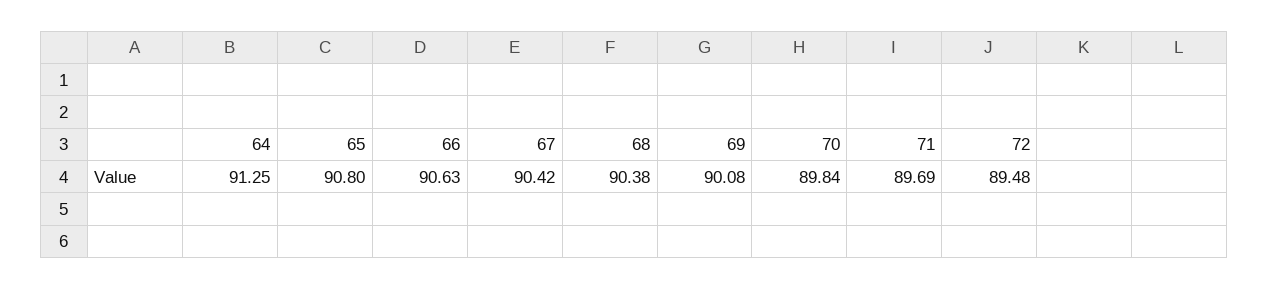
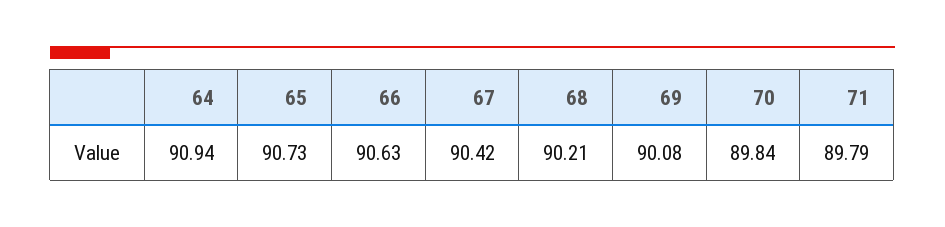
  {
-   "64": 91.25,
+   "64": 90.94,
-   "65": 90.8,
+   "65": 90.73,
    "66": 90.63,
    "67": 90.42,
-   "68": 90.38,
+   "68": 90.21,
    "69": 90.08,
    "70": 89.84,
-   "71": 89.69,
+   "71": 89.79
-   "72": 89.48
  }

